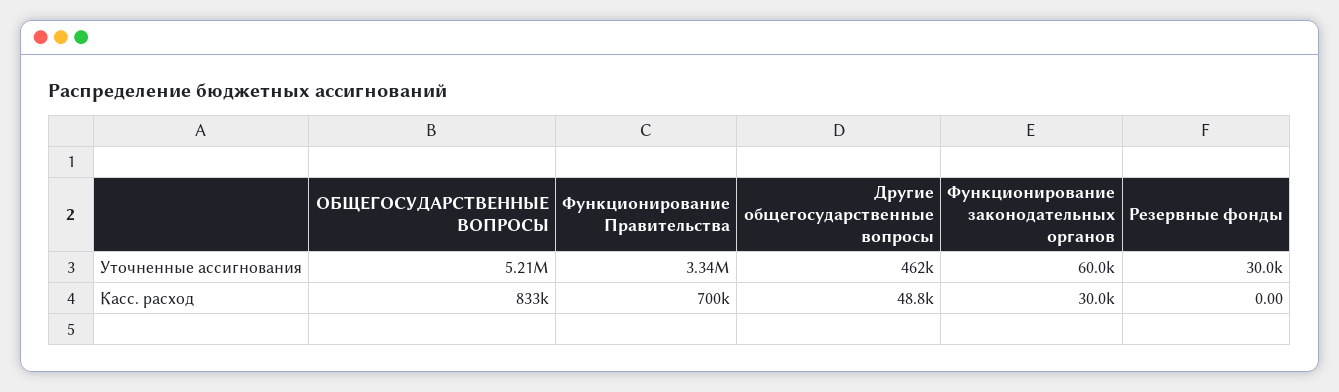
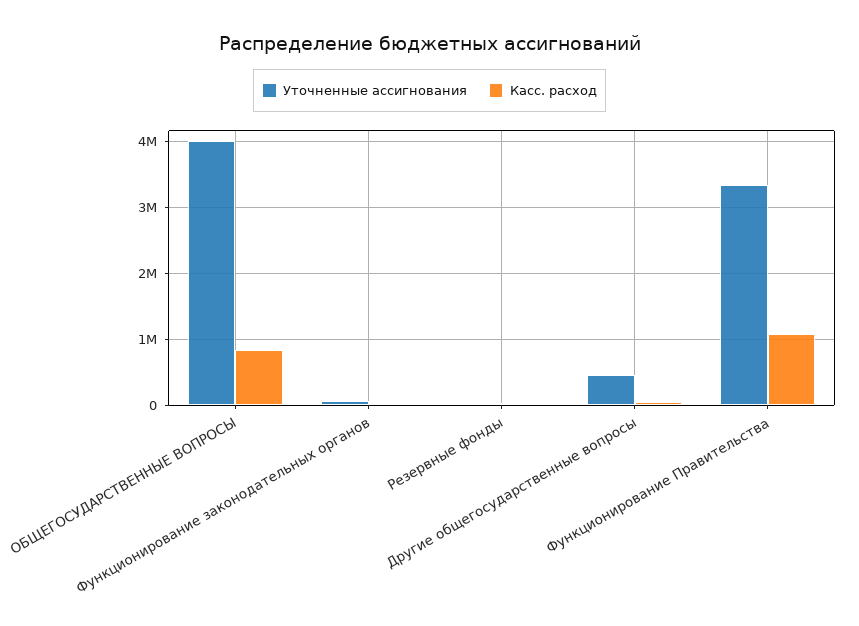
  {
    "Уточненные ассигнования": {
-     "ОБЩЕГОСУДАРСТВЕННЫЕ ВОПРОСЫ": 5210000,
+     "ОБЩЕГОСУДАРСТВЕННЫЕ ВОПРОСЫ": 4000000,
      "Функционирование Правительства": 3340000,
      "Другие общегосударственные вопросы": 462000,
      "Функционирование законодательных органов": 60000,
      "Резервные фонды": 30000
    },
    "Касс. расход": {
      "ОБЩЕГОСУДАРСТВЕННЫЕ ВОПРОСЫ": 833000,
-     "Функционирование Правительства": 700000,
+     "Функционирование Правительства": 1100000,
      "Другие общегосударственные вопросы": 48800,
      "Функционирование законодательных органов": 30000,
      "Резервные фонды": 0
    }
  }

